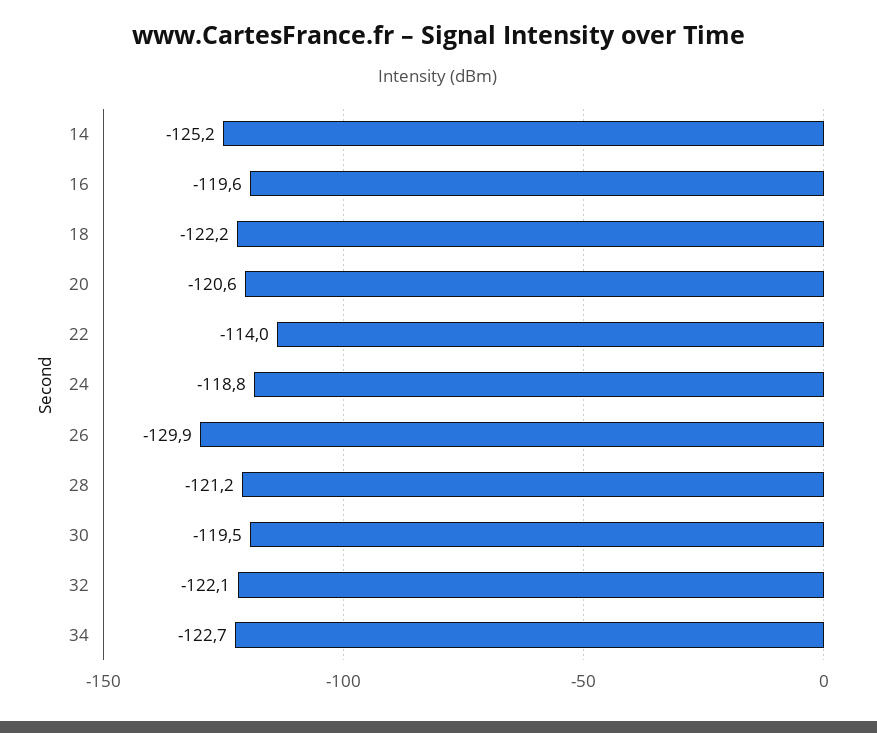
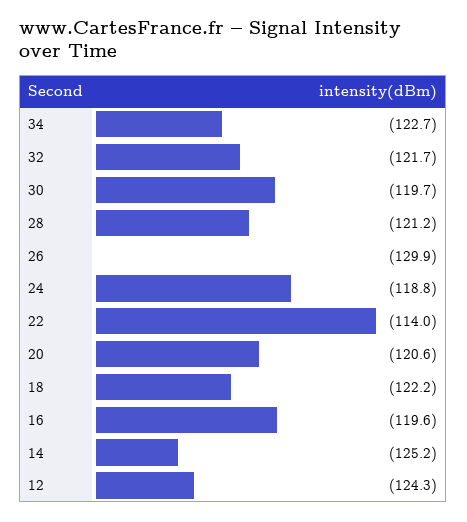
  {
    "14": -125.2,
    "16": -119.6,
    "18": -122.2,
    "20": -120.6,
    "22": -114,
    "24": -118.8,
    "26": -129.9,
    "28": -121.2,
-   "30": -119.5,
+   "30": -119.7,
-   "32": -122.1,
+   "32": -121.7,
-   "34": -122.7
+   "34": -122.7,
+   "12": -124.3
  }

